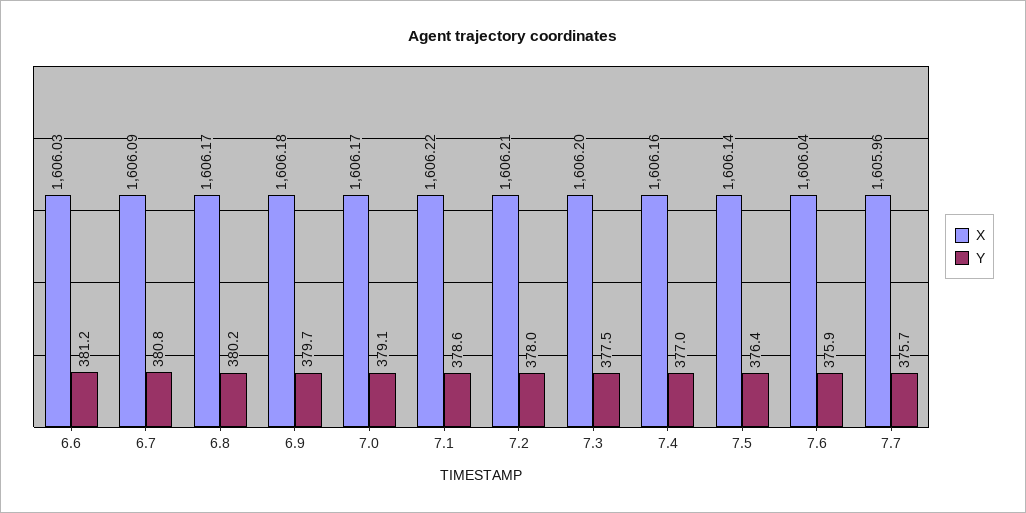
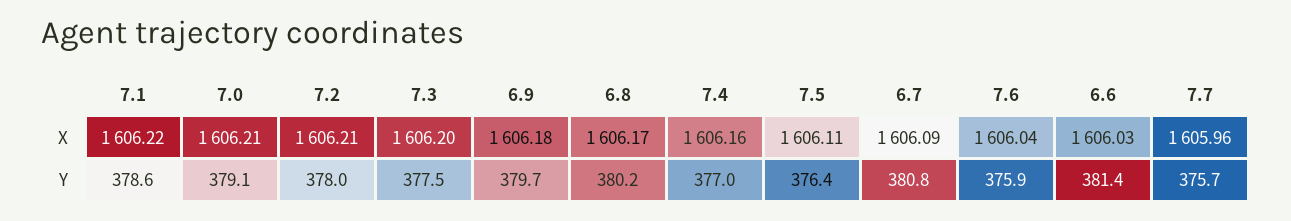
  {
    "X": {
      "6.6": 1606.03,
      "6.7": 1606.09,
      "6.8": 1606.17,
      "6.9": 1606.18,
-     "7.0": 1606.17,
+     "7.0": 1606.21,
      "7.1": 1606.22,
      "7.2": 1606.21,
      "7.3": 1606.2,
      "7.4": 1606.16,
-     "7.5": 1606.14,
+     "7.5": 1606.11,
      "7.6": 1606.04,
      "7.7": 1605.96
    },
    "Y": {
-     "6.6": 381.2,
+     "6.6": 381.4,
      "6.7": 380.8,
      "6.8": 380.2,
      "6.9": 379.7,
      "7.0": 379.1,
      "7.1": 378.6,
      "7.2": 378,
      "7.3": 377.5,
      "7.4": 377,
      "7.5": 376.4,
      "7.6": 375.9,
      "7.7": 375.7
    }
  }

